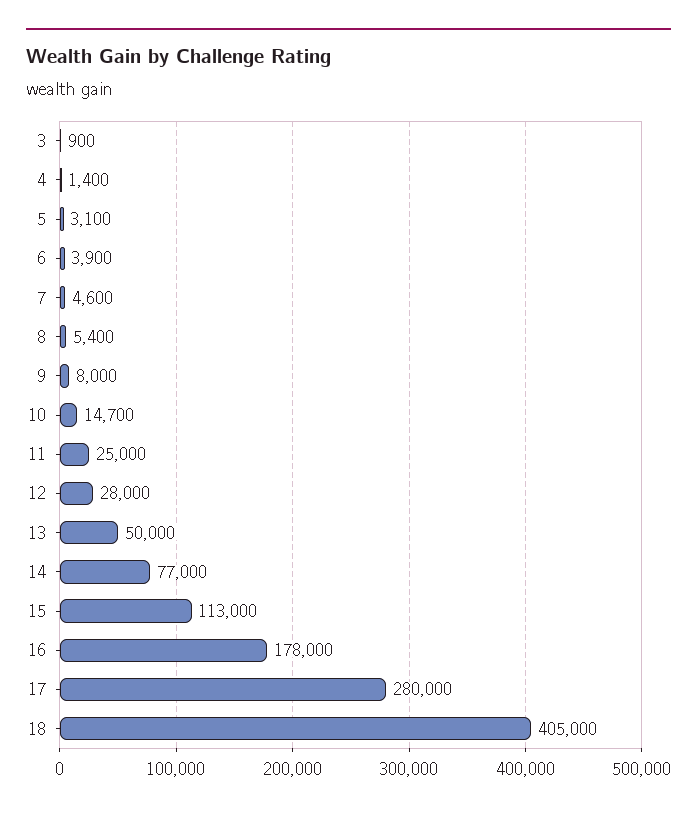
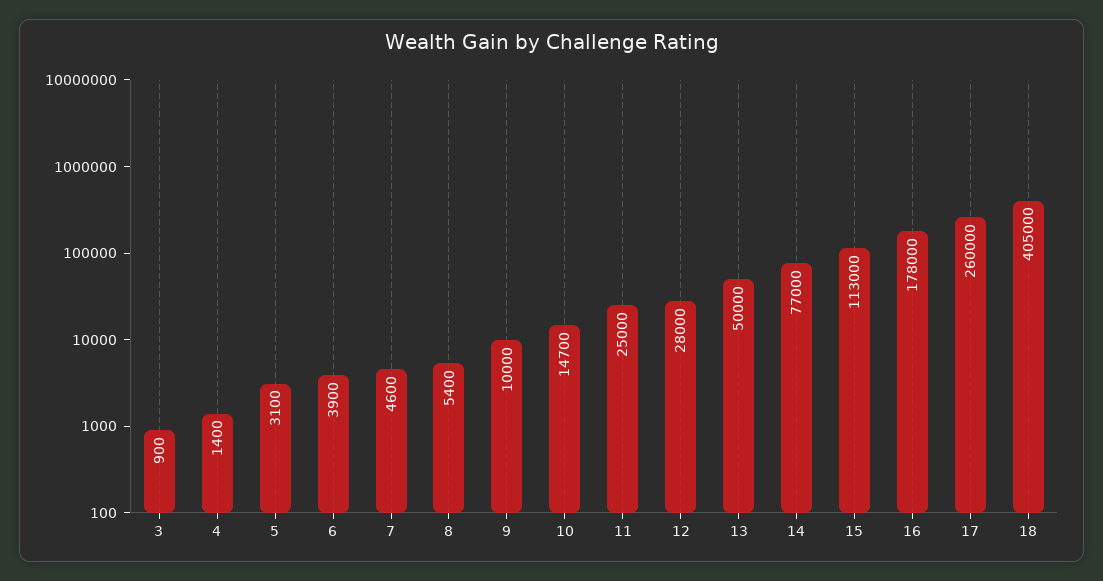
  {
    "3": 900,
    "4": 1400,
    "5": 3100,
    "6": 3900,
    "7": 4600,
    "8": 5400,
-   "9": 8000,
+   "9": 10000,
    "10": 14700,
    "11": 25000,
    "12": 28000,
    "13": 50000,
    "14": 77000,
    "15": 113000,
    "16": 178000,
-   "17": 280000,
+   "17": 260000,
    "18": 405000
  }

